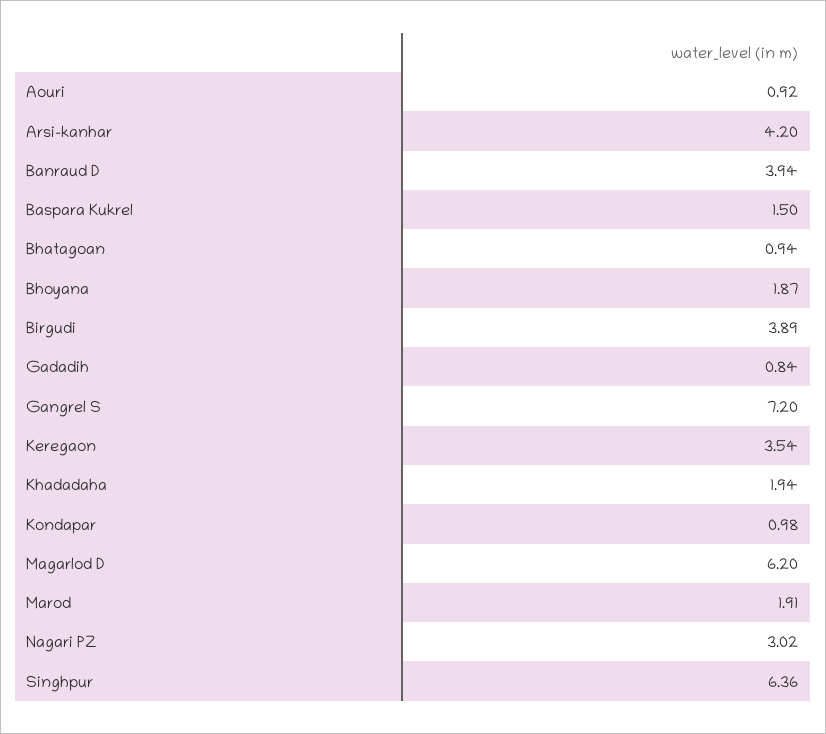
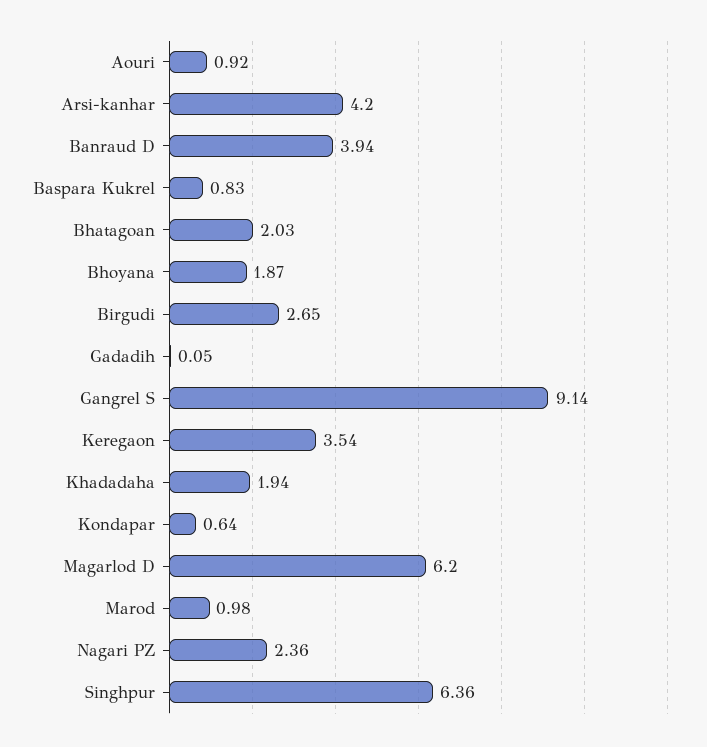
  {
    "Aouri": 0.92,
    "Arsi-kanhar": 4.2,
    "Banraud D": 3.94,
-   "Baspara Kukrel": 1.5,
+   "Baspara Kukrel": 0.83,
-   "Bhatagoan": 0.94,
+   "Bhatagoan": 2.03,
    "Bhoyana": 1.87,
-   "Birgudi": 3.89,
+   "Birgudi": 2.65,
-   "Gadadih": 0.84,
+   "Gadadih": 0.05,
-   "Gangrel S": 7.2,
+   "Gangrel S": 9.14,
    "Keregaon": 3.54,
    "Khadadaha": 1.94,
-   "Kondapar": 0.98,
+   "Kondapar": 0.64,
    "Magarlod D": 6.2,
-   "Marod": 1.91,
+   "Marod": 0.98,
-   "Nagari PZ": 3.02,
+   "Nagari PZ": 2.36,
    "Singhpur": 6.36
  }

